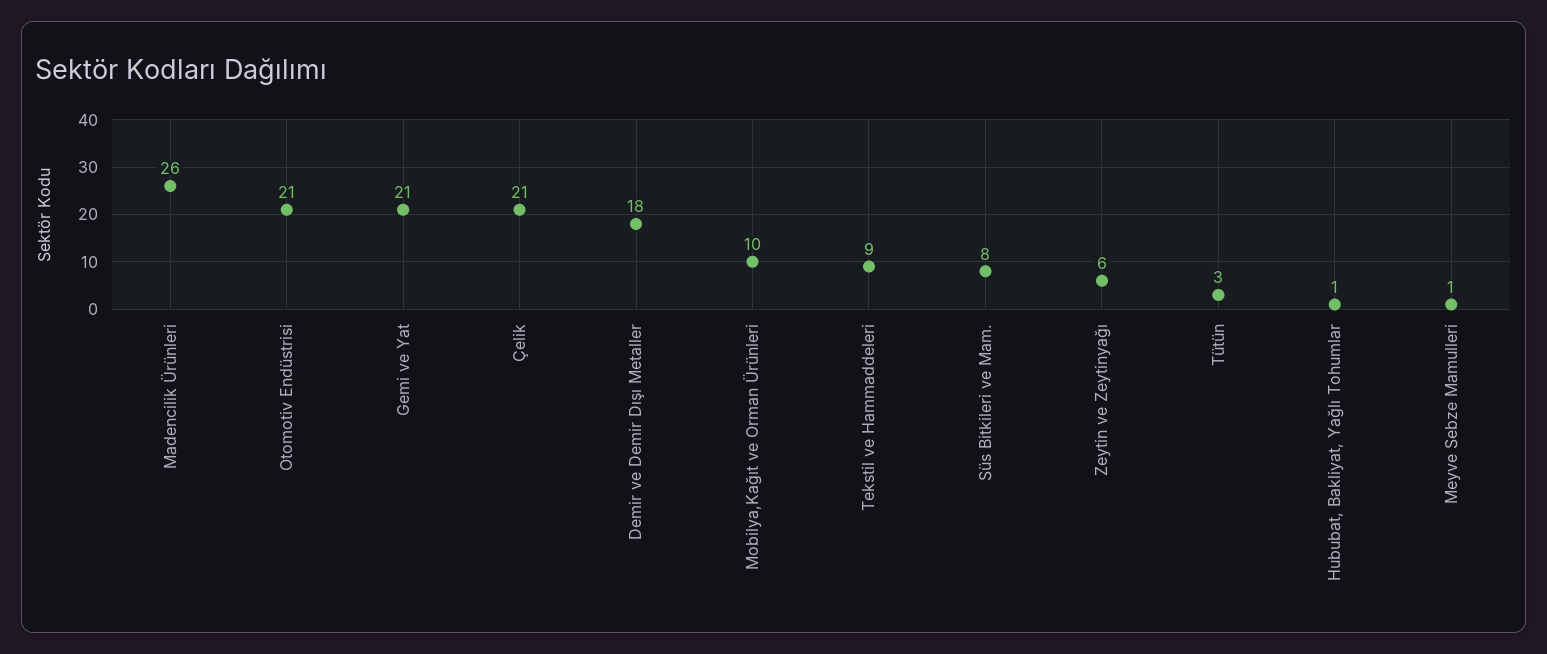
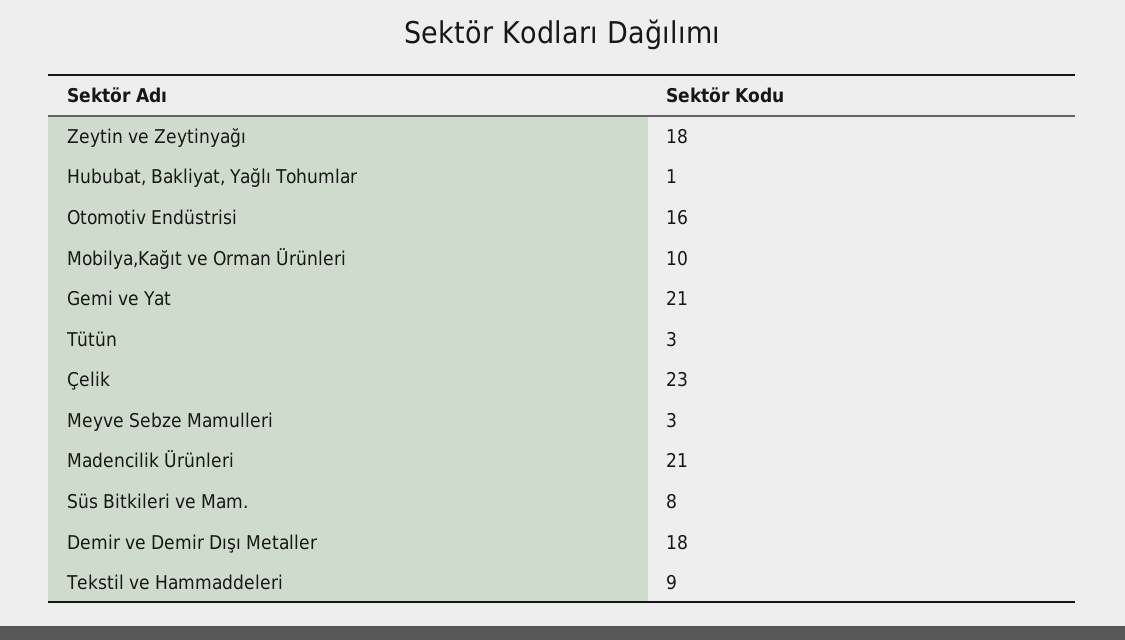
  {
-   "Madencilik Ürünleri": 26,
+   "Madencilik Ürünleri": 21,
-   "Otomotiv Endüstrisi": 21,
+   "Otomotiv Endüstrisi": 16,
    "Gemi ve Yat": 21,
-   "Çelik": 21,
+   "Çelik": 23,
    "Demir ve Demir Dışı Metaller": 18,
    "Mobilya,Kağıt ve Orman Ürünleri": 10,
    "Tekstil ve Hammaddeleri": 9,
    "Süs Bitkileri ve Mam.": 8,
-   "Zeytin ve Zeytinyağı": 6,
+   "Zeytin ve Zeytinyağı": 18,
    "Tütün": 3,
    "Hububat, Bakliyat, Yağlı Tohumlar": 1,
-   "Meyve Sebze Mamulleri": 1
+   "Meyve Sebze Mamulleri": 3
  }

